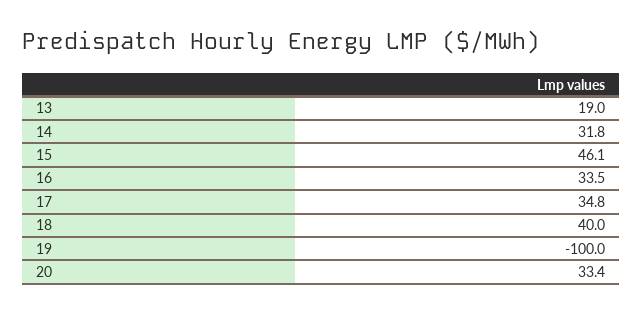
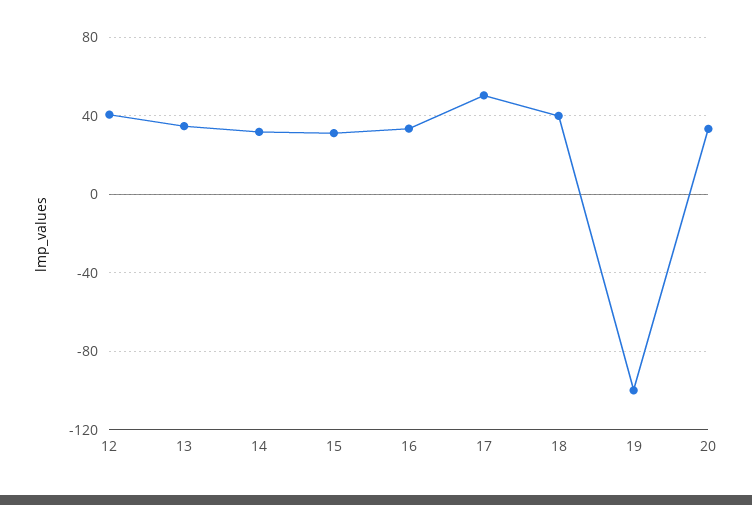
  {
-   "13": 19,
+   "13": 35,
    "14": 31.8,
-   "15": 46.1,
+   "15": 30,
    "16": 33.5,
-   "17": 34.8,
+   "17": 50,
    "18": 40,
    "19": -100,
-   "20": 33.4
+   "20": 33.4,
+   "12": 40
  }

